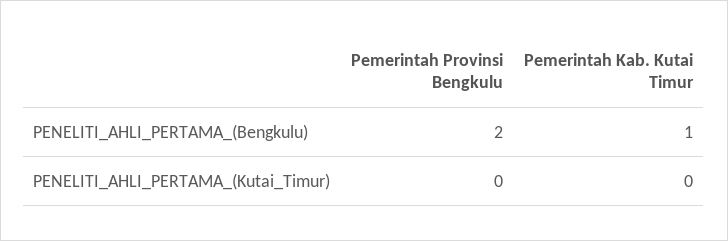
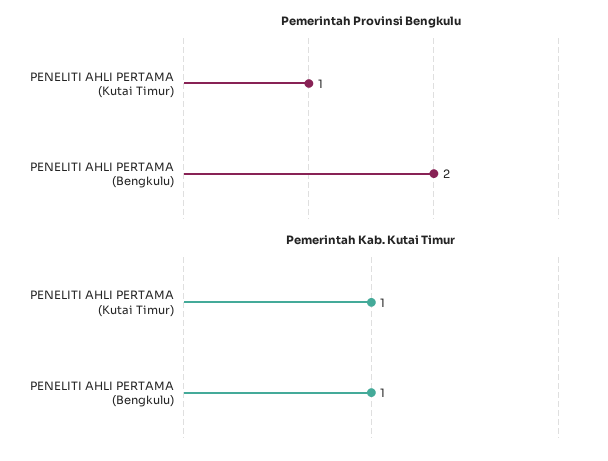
  {
    "Pemerintah Provinsi Bengkulu": {
      "PENELITI_AHLI_PERTAMA_(Bengkulu)": 2,
-     "PENELITI_AHLI_PERTAMA_(Kutai_Timur)": 0
+     "PENELITI_AHLI_PERTAMA_(Kutai_Timur)": 1
    },
    "Pemerintah Kab. Kutai Timur": {
      "PENELITI_AHLI_PERTAMA_(Bengkulu)": 1,
-     "PENELITI_AHLI_PERTAMA_(Kutai_Timur)": 0
+     "PENELITI_AHLI_PERTAMA_(Kutai_Timur)": 1
    }
  }

